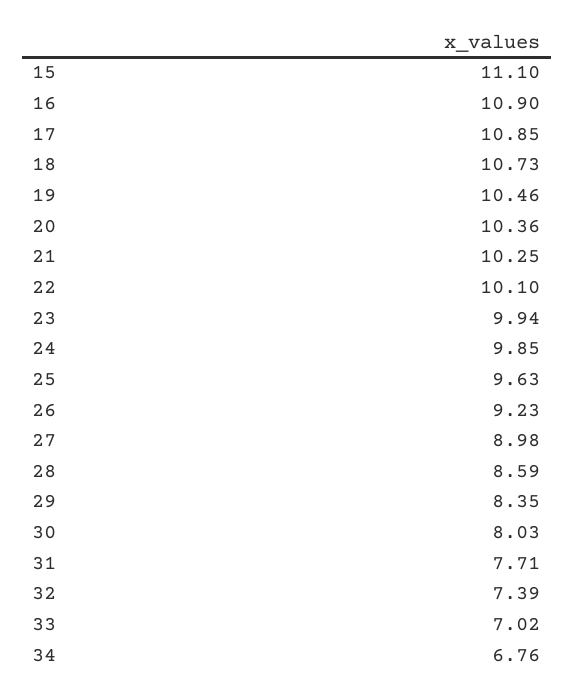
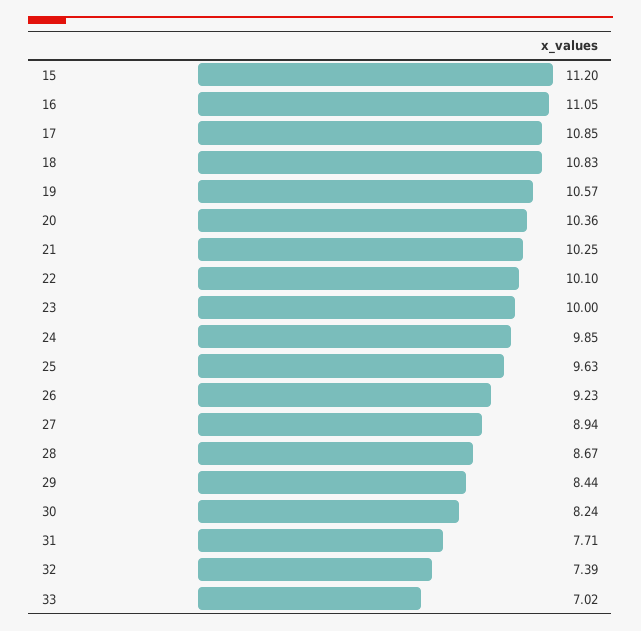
  {
-   "15": 11.1,
+   "15": 11.2,
-   "16": 10.9,
+   "16": 11.05,
    "17": 10.85,
-   "18": 10.73,
+   "18": 10.83,
-   "19": 10.46,
+   "19": 10.57,
    "20": 10.36,
    "21": 10.25,
    "22": 10.1,
-   "23": 9.94,
+   "23": 10,
    "24": 9.85,
    "25": 9.63,
    "26": 9.23,
-   "27": 8.98,
+   "27": 8.94,
-   "28": 8.59,
+   "28": 8.67,
-   "29": 8.35,
+   "29": 8.44,
-   "30": 8.03,
+   "30": 8.24,
    "31": 7.71,
    "32": 7.39,
-   "33": 7.02,
+   "33": 7.02
-   "34": 6.76
  }

